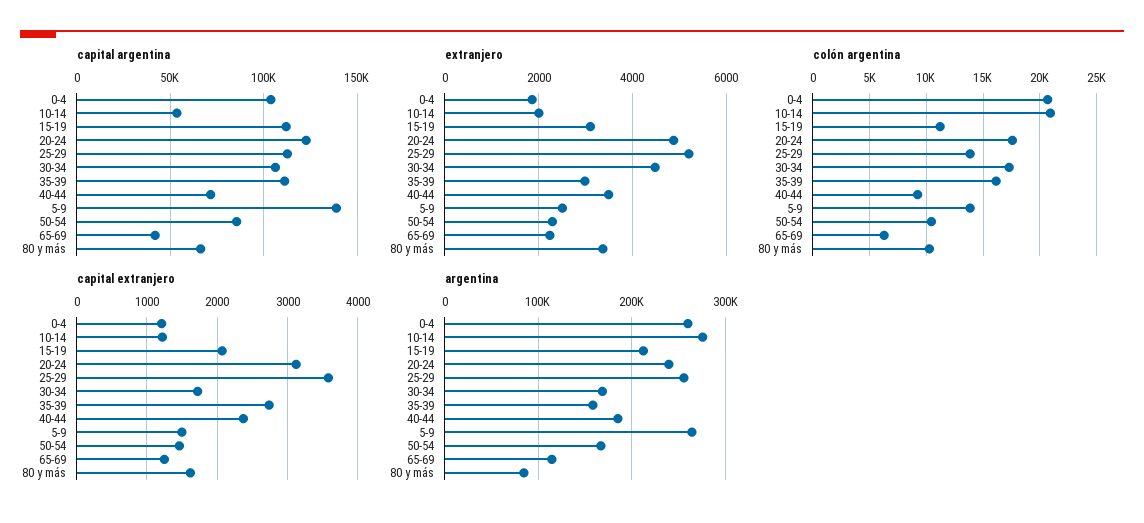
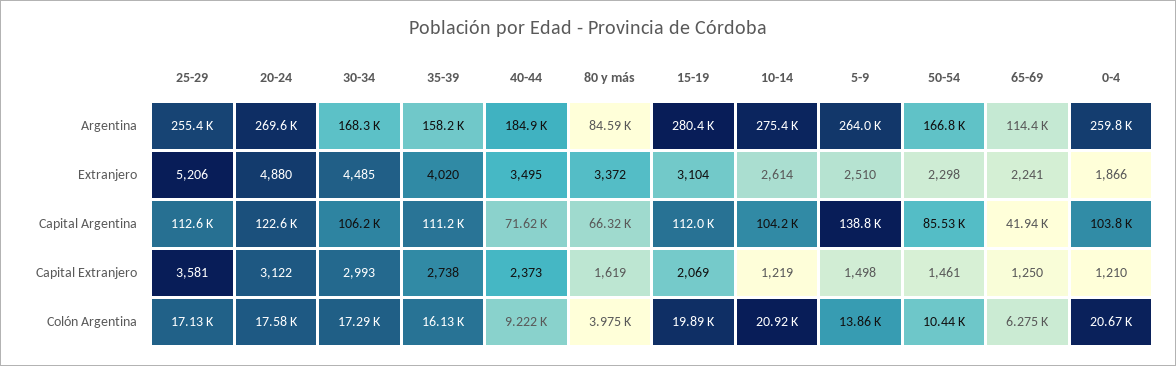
  {
    "capital argentina": {
      "0-4": 103800,
-     "10-14": 55000,
+     "10-14": 104200,
      "15-19": 112000,
      "20-24": 122600,
      "25-29": 112600,
      "30-34": 106200,
      "35-39": 111200,
      "40-44": 71620,
      "5-9": 138800,
      "50-54": 85530,
      "65-69": 41940,
      "80 y más": 66320
    },
    "extranjero": {
      "0-4": 1866,
-     "10-14": 2000,
+     "10-14": 2614,
      "15-19": 3104,
      "20-24": 4880,
      "25-29": 5206,
      "30-34": 4485,
-     "35-39": 3000,
+     "35-39": 4020,
      "40-44": 3495,
      "5-9": 2510,
      "50-54": 2298,
      "65-69": 2241,
      "80 y más": 3372
    },
    "colón argentina": {
      "0-4": 20670,
      "10-14": 20920,
-     "15-19": 11000,
+     "15-19": 19890,
      "20-24": 17580,
-     "25-29": 14000,
+     "25-29": 17130,
      "30-34": 17290,
      "35-39": 16130,
      "40-44": 9222,
      "5-9": 13860,
      "50-54": 10440,
      "65-69": 6275,
-     "80 y más": 10000
+     "80 y más": 3975
    },
    "capital extranjero": {
      "0-4": 1210,
      "10-14": 1219,
      "15-19": 2069,
      "20-24": 3122,
      "25-29": 3581,
-     "30-34": 1700,
+     "30-34": 2993,
      "35-39": 2738,
      "40-44": 2373,
      "5-9": 1498,
      "50-54": 1461,
      "65-69": 1250,
      "80 y más": 1619
    },
    "argentina": {
      "0-4": 259800,
      "10-14": 275400,
-     "15-19": 210000,
+     "15-19": 280400,
-     "20-24": 240000,
+     "20-24": 269600,
      "25-29": 255400,
      "30-34": 168300,
      "35-39": 158200,
      "40-44": 184900,
      "5-9": 264000,
      "50-54": 166800,
      "65-69": 114400,
      "80 y más": 84590
    }
  }

